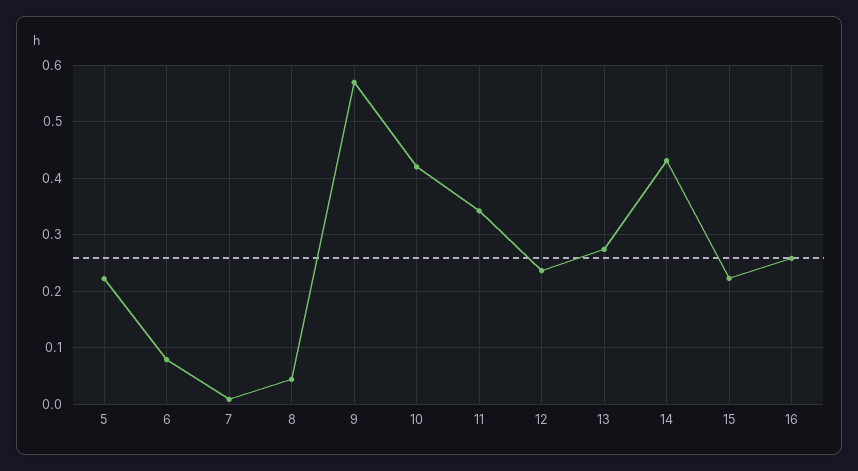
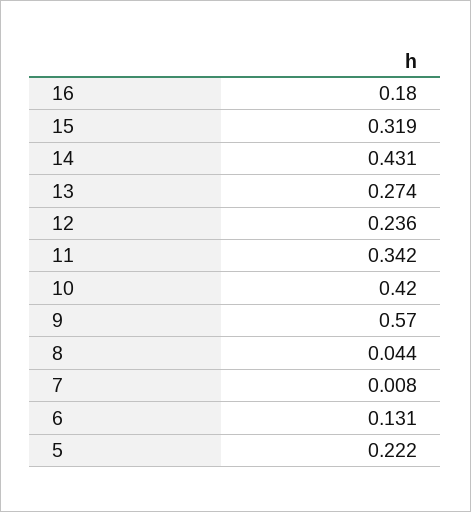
  {
    "5": 0.222,
-   "6": 0.08,
+   "6": 0.131,
    "7": 0.008,
    "8": 0.044,
    "9": 0.57,
    "10": 0.42,
    "11": 0.342,
    "12": 0.236,
    "13": 0.274,
    "14": 0.431,
-   "15": 0.22,
+   "15": 0.319,
-   "16": 0.26
+   "16": 0.18
  }

